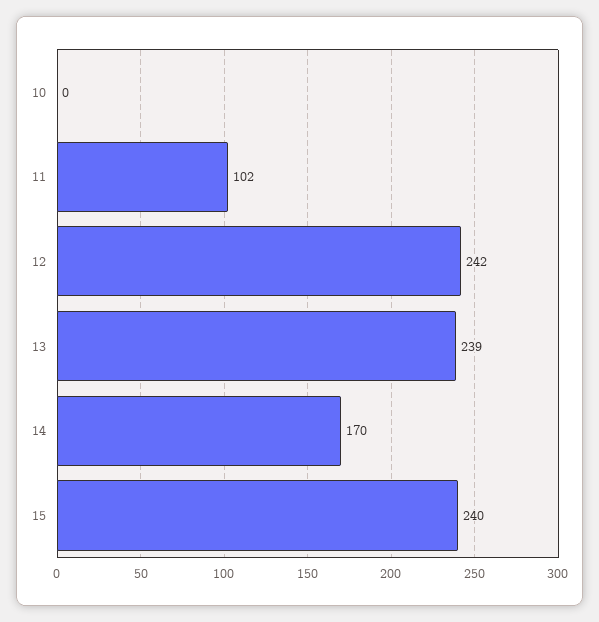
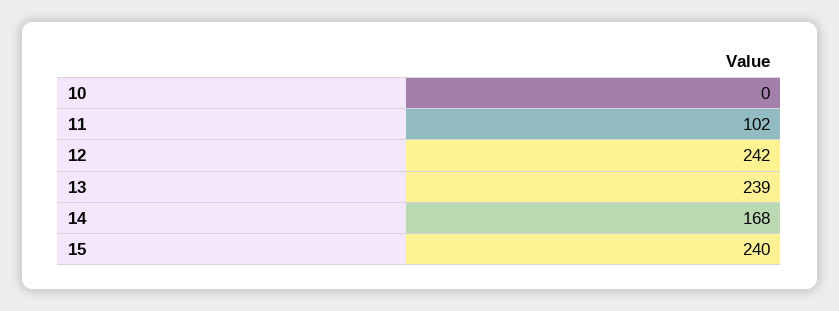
  {
    "10": 0,
    "11": 102,
    "12": 242,
    "13": 239,
-   "14": 170,
+   "14": 168,
    "15": 240
  }

